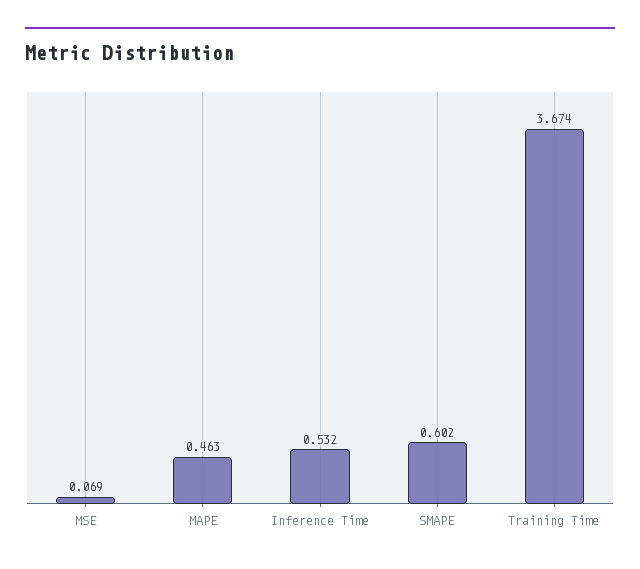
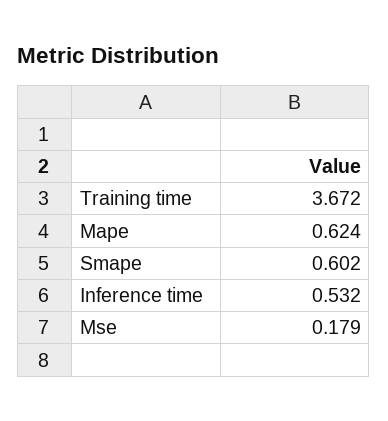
  {
-   "MSE": 0.069,
+   "MSE": 0.179,
-   "MAPE": 0.463,
+   "MAPE": 0.624,
    "Inference Time": 0.532,
    "SMAPE": 0.602,
-   "Training Time": 3.674
+   "Training Time": 3.672
  }

